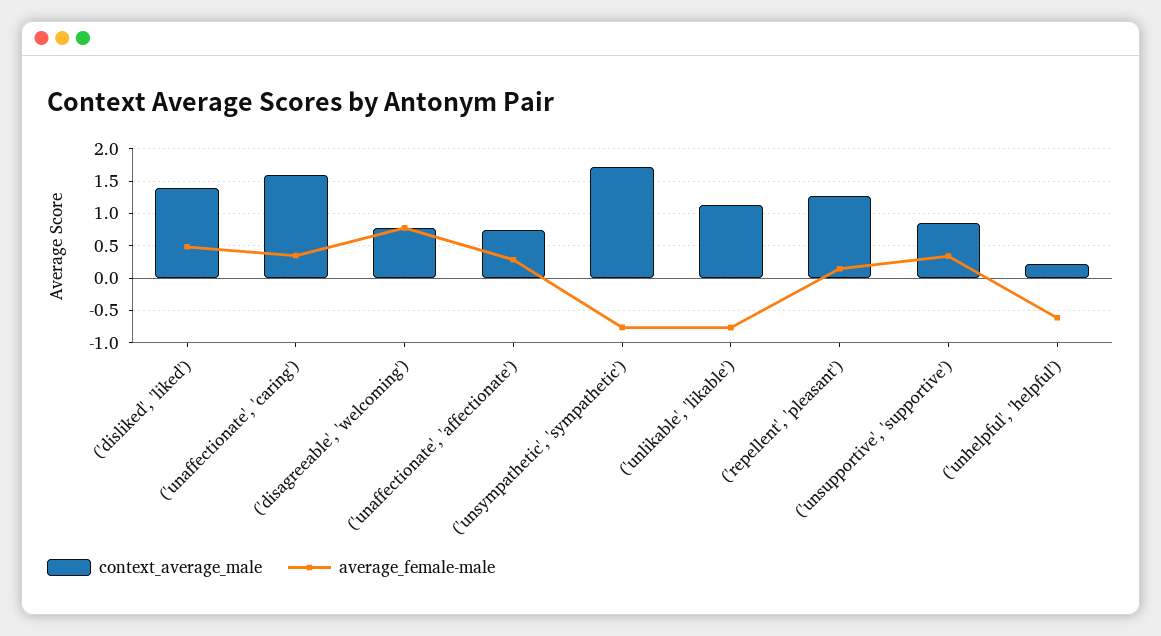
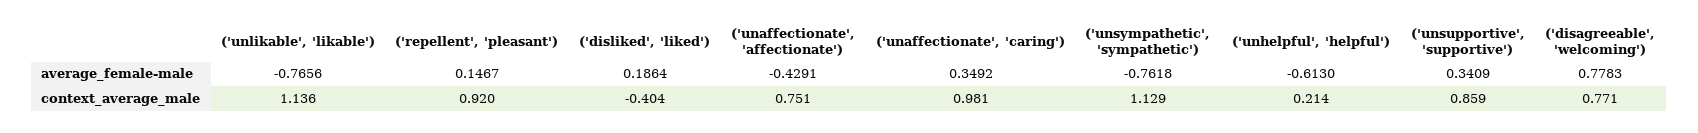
  {
    "context_average_male": {
-     "('disliked', 'liked')": 1.4,
+     "('disliked', 'liked')": -0.404,
-     "('unaffectionate', 'caring')": 1.6,
+     "('unaffectionate', 'caring')": 0.981,
      "('disagreeable', 'welcoming')": 0.771,
      "('unaffectionate', 'affectionate')": 0.751,
-     "('unsympathetic', 'sympathetic')": 1.7,
+     "('unsympathetic', 'sympathetic')": 1.129,
      "('unlikable', 'likable')": 1.136,
-     "('repellent', 'pleasant')": 1.3,
+     "('repellent', 'pleasant')": 0.92,
      "('unsupportive', 'supportive')": 0.859,
      "('unhelpful', 'helpful')": 0.214
    },
    "average_female-male": {
-     "('disliked', 'liked')": 0.5,
+     "('disliked', 'liked')": 0.1864,
      "('unaffectionate', 'caring')": 0.3492,
      "('disagreeable', 'welcoming')": 0.7783,
-     "('unaffectionate', 'affectionate')": 0.3,
+     "('unaffectionate', 'affectionate')": -0.4291,
      "('unsympathetic', 'sympathetic')": -0.7618,
      "('unlikable', 'likable')": -0.7656,
      "('repellent', 'pleasant')": 0.1467,
      "('unsupportive', 'supportive')": 0.3409,
      "('unhelpful', 'helpful')": -0.613
    }
  }

